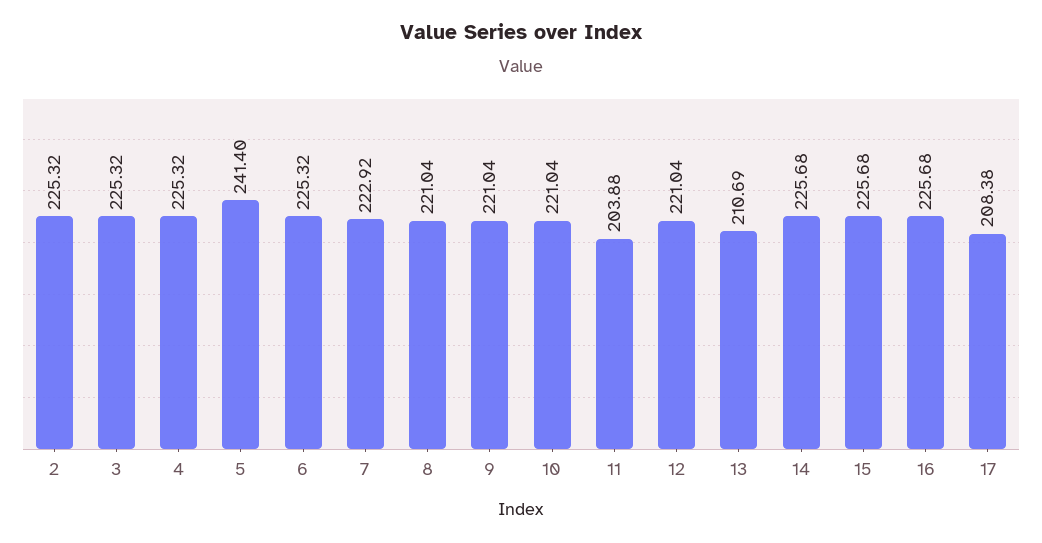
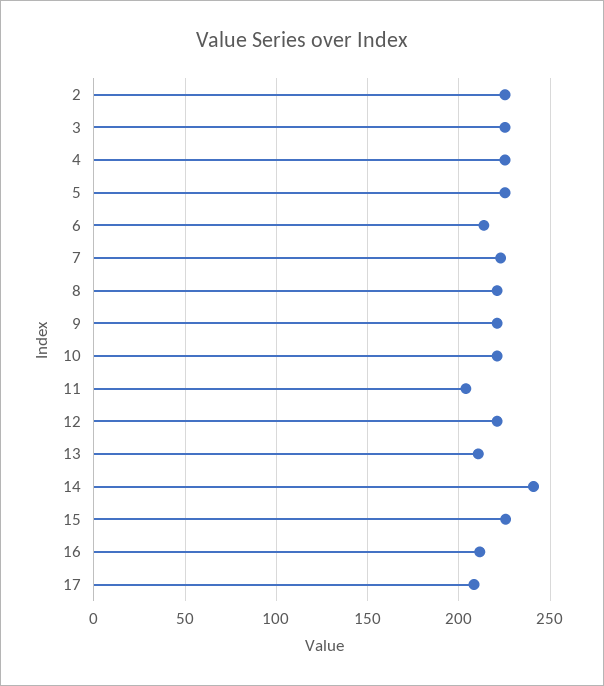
  {
    "2": 225.32,
    "3": 225.32,
    "4": 225.32,
-   "5": 241.4,
+   "5": 225,
-   "6": 225.32,
+   "6": 215,
    "7": 222.92,
    "8": 221.04,
    "9": 221.04,
    "10": 221.04,
    "11": 203.88,
    "12": 221.04,
    "13": 210.69,
-   "14": 225.68,
+   "14": 240,
    "15": 225.68,
-   "16": 225.68,
+   "16": 210,
    "17": 208.38
  }

